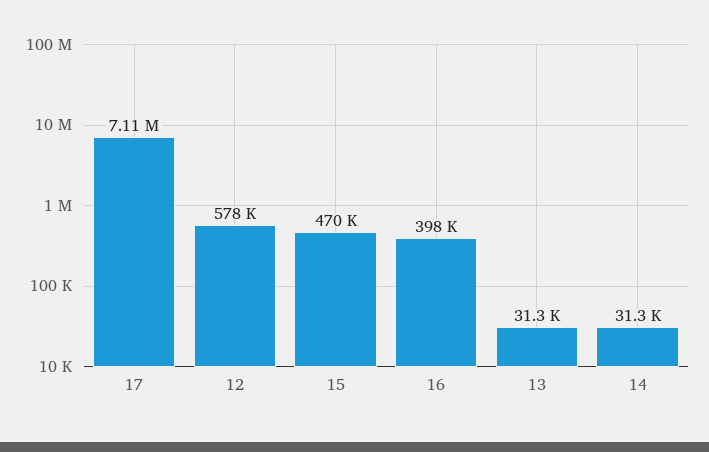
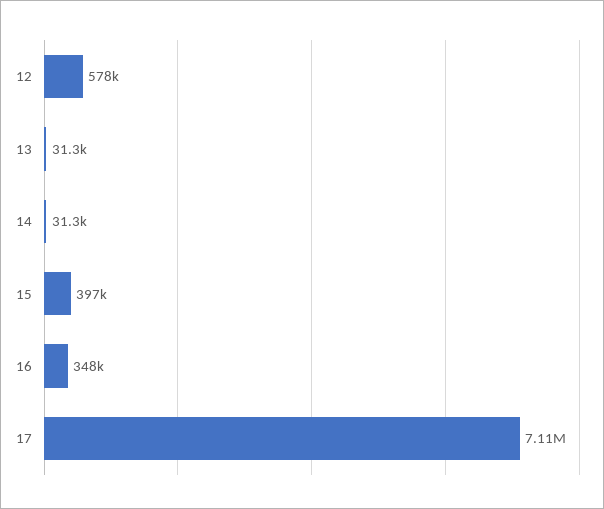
  {
    "17": 7110000,
    "12": 578000,
-   "15": 470000,
+   "15": 397000,
-   "16": 398000,
+   "16": 348000,
    "13": 31300,
    "14": 31300
  }

